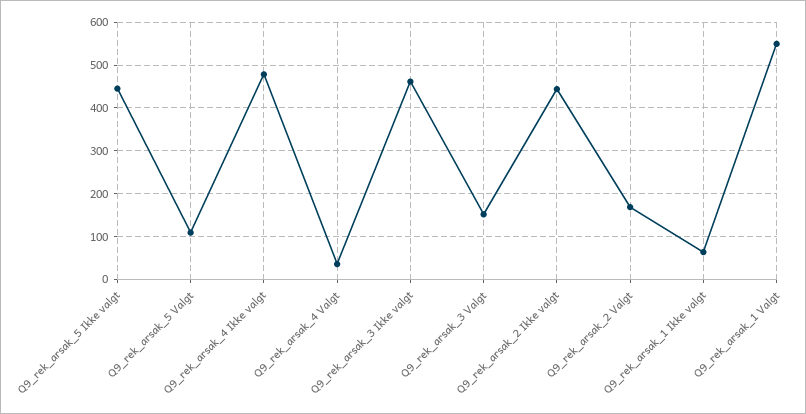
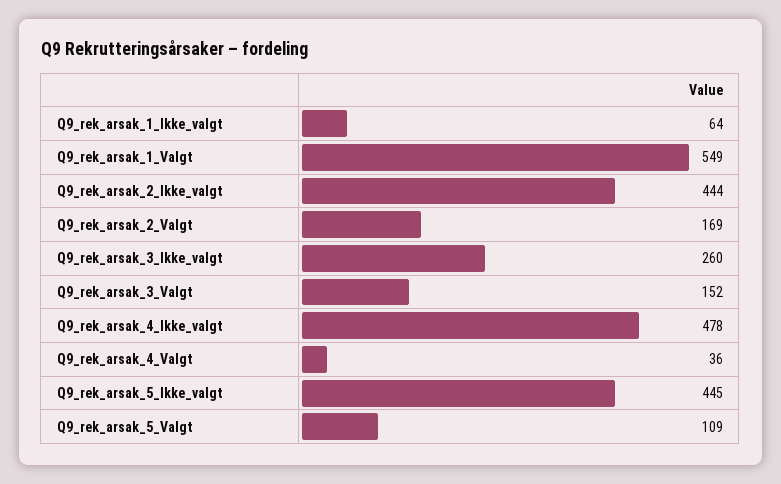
  {
    "Q9_rek_arsak_5 Ikke valgt": 445,
    "Q9_rek_arsak_5 Valgt": 109,
    "Q9_rek_arsak_4 Ikke valgt": 478,
    "Q9_rek_arsak_4 Valgt": 36,
-   "Q9_rek_arsak_3 Ikke valgt": 460,
+   "Q9_rek_arsak_3 Ikke valgt": 260,
    "Q9_rek_arsak_3 Valgt": 152,
    "Q9_rek_arsak_2 Ikke valgt": 444,
    "Q9_rek_arsak_2 Valgt": 169,
    "Q9_rek_arsak_1 Ikke valgt": 64,
    "Q9_rek_arsak_1 Valgt": 549
  }

